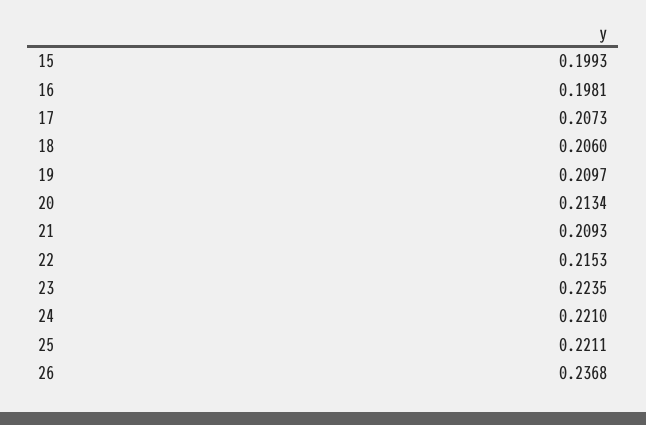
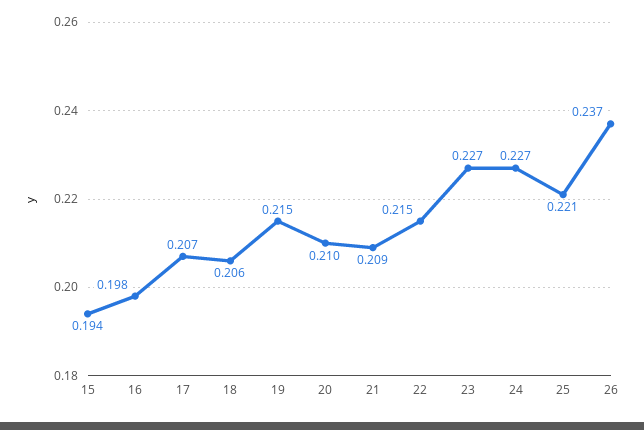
  {
-   "15": 0.1993,
+   "15": 0.194,
    "16": 0.1981,
    "17": 0.2073,
    "18": 0.206,
-   "19": 0.2097,
+   "19": 0.215,
-   "20": 0.2134,
+   "20": 0.21,
    "21": 0.2093,
    "22": 0.2153,
-   "23": 0.2235,
+   "23": 0.227,
-   "24": 0.221,
+   "24": 0.227,
    "25": 0.2211,
    "26": 0.2368
  }

